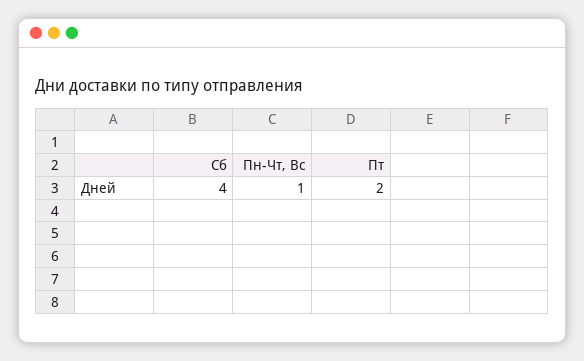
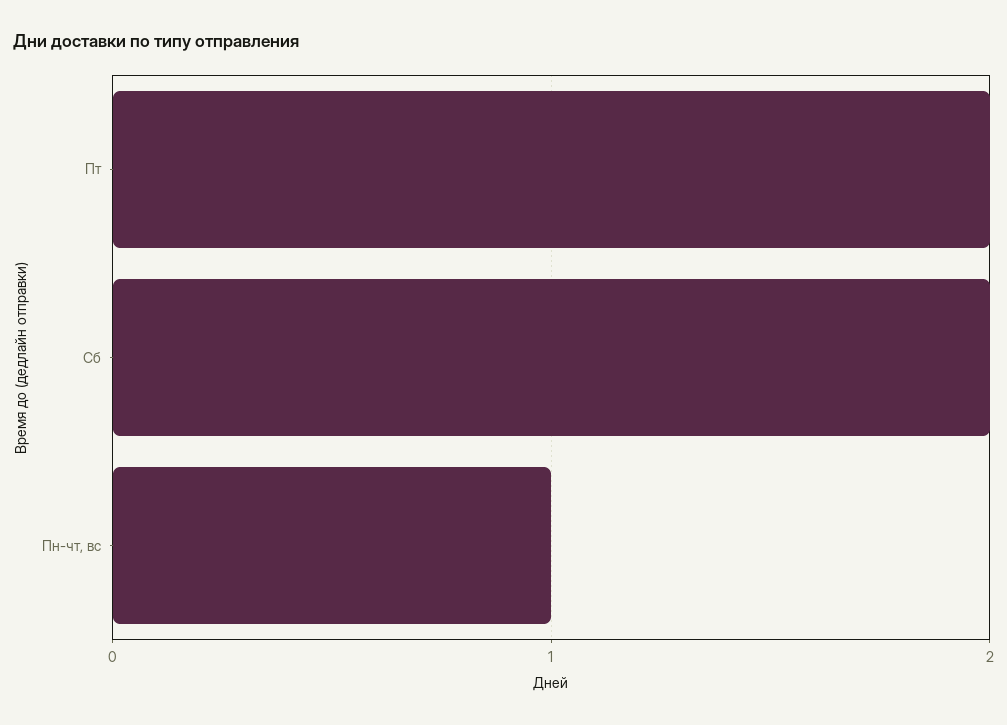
  {
-   "Сб": 4,
+   "Сб": 2,
    "Пн-Чт, Вс": 1,
    "Пт": 2
  }

